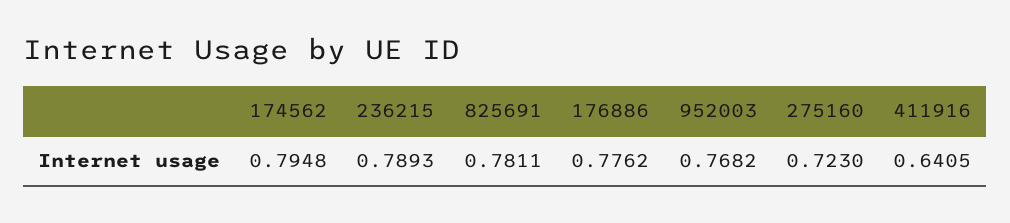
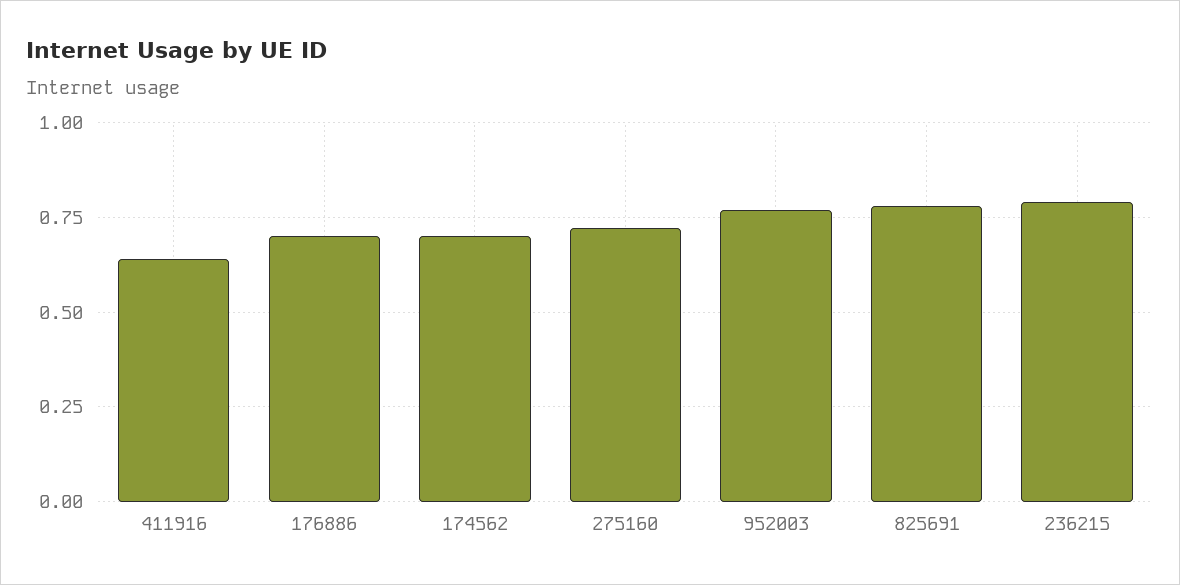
  {
-   "174562": 0.7948,
+   "174562": 0.7,
    "236215": 0.7893,
    "825691": 0.7811,
-   "176886": 0.7762,
+   "176886": 0.7,
    "952003": 0.7682,
    "275160": 0.723,
    "411916": 0.6405
  }

